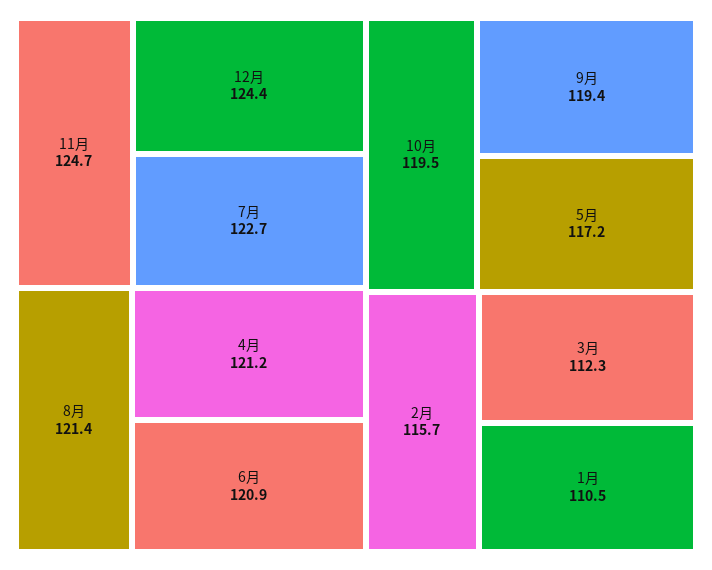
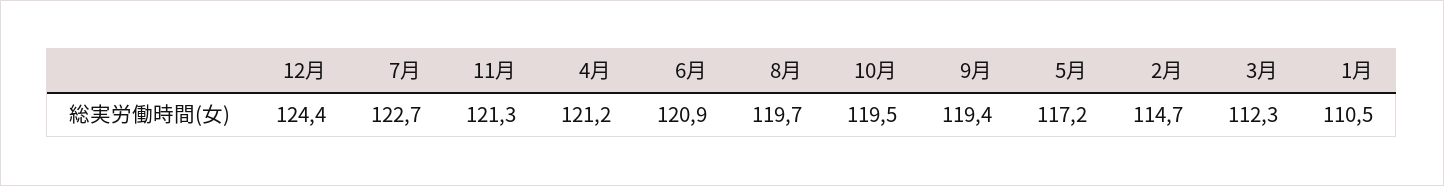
  {
-   "11月": 124.7,
+   "11月": 121.3,
    "12月": 124.4,
    "7月": 122.7,
-   "8月": 121.4,
+   "8月": 119.7,
    "4月": 121.2,
    "6月": 120.9,
    "10月": 119.5,
    "9月": 119.4,
    "5月": 117.2,
-   "2月": 115.7,
+   "2月": 114.7,
    "3月": 112.3,
    "1月": 110.5
  }

